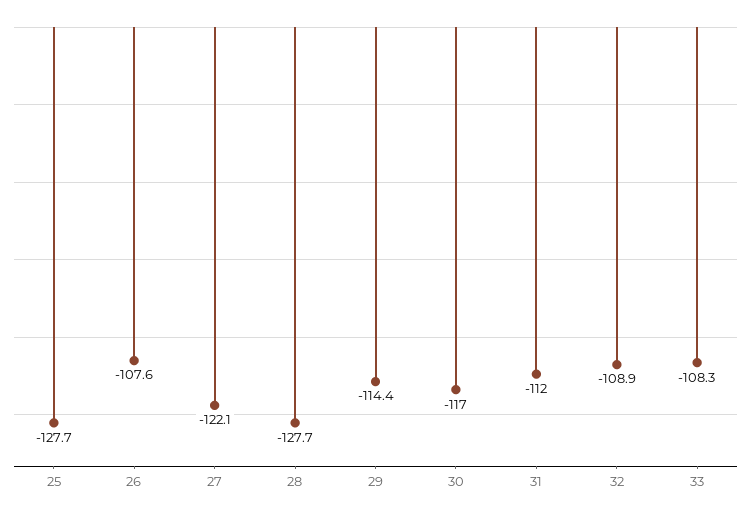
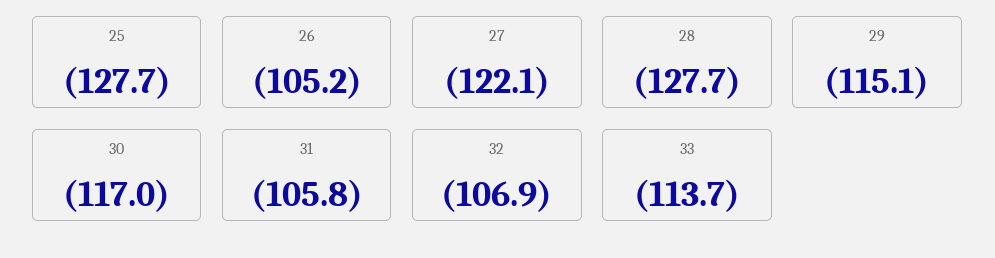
  {
    "25": -127.7,
-   "26": -107.6,
+   "26": -105.2,
    "27": -122.1,
    "28": -127.7,
-   "29": -114.4,
+   "29": -115.1,
    "30": -117,
-   "31": -112,
+   "31": -105.8,
-   "32": -108.9,
+   "32": -106.9,
-   "33": -108.3
+   "33": -113.7
  }

